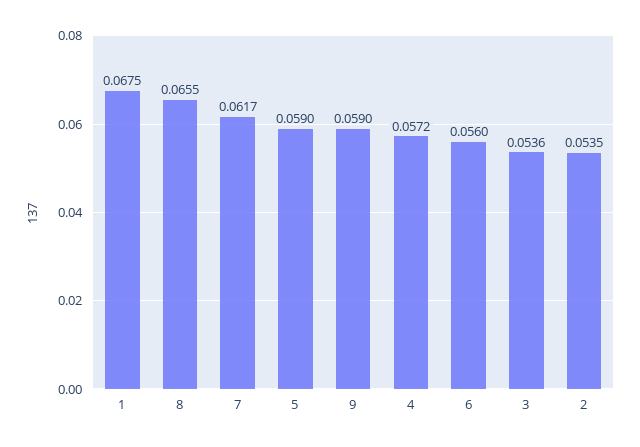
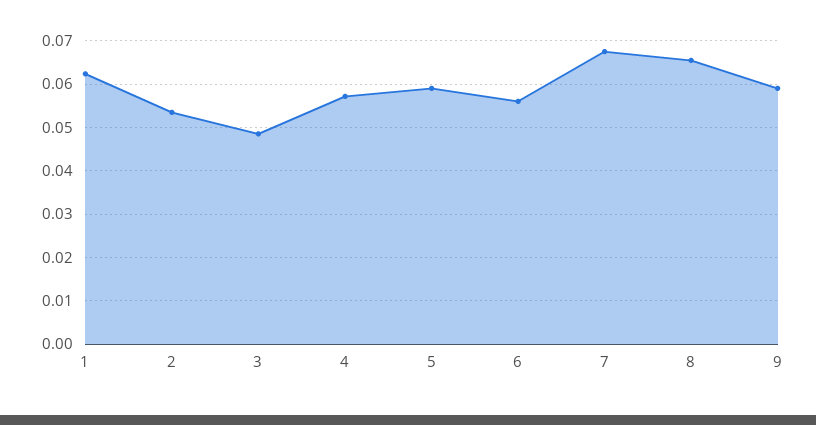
  {
-   "1": 0.0675,
+   "1": 0.062,
    "8": 0.0655,
-   "7": 0.0617,
+   "7": 0.068,
    "5": 0.059,
    "9": 0.059,
    "4": 0.0572,
    "6": 0.056,
-   "3": 0.0536,
+   "3": 0.048,
    "2": 0.0535
  }

